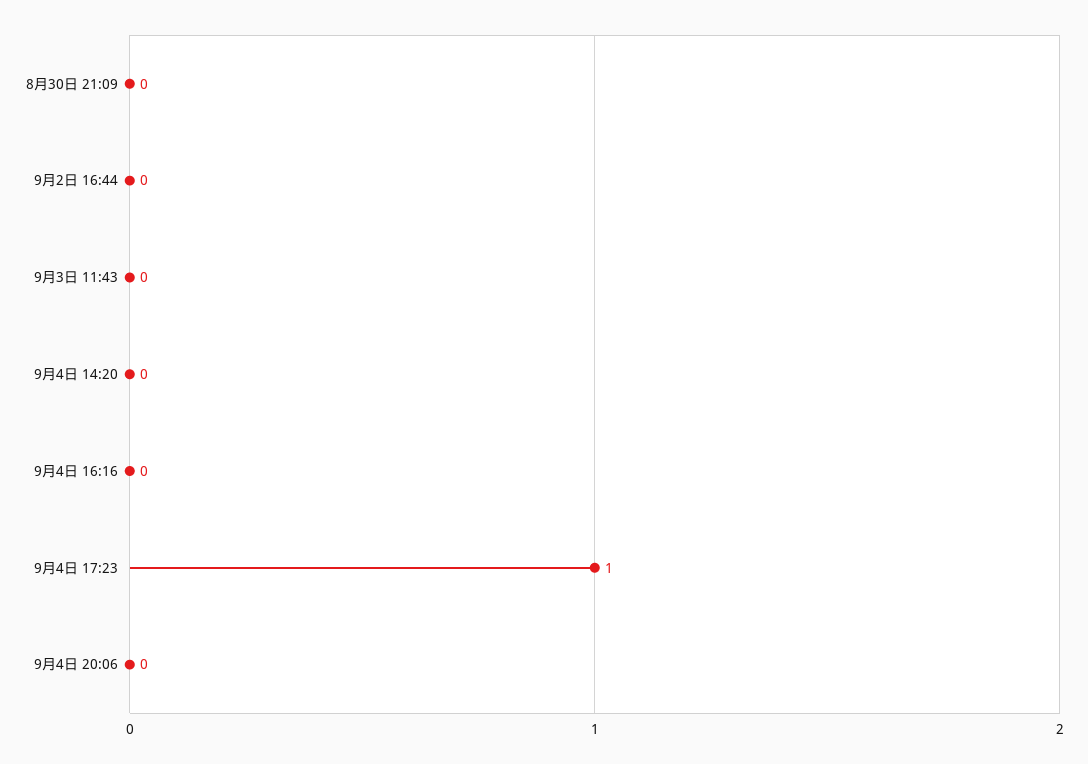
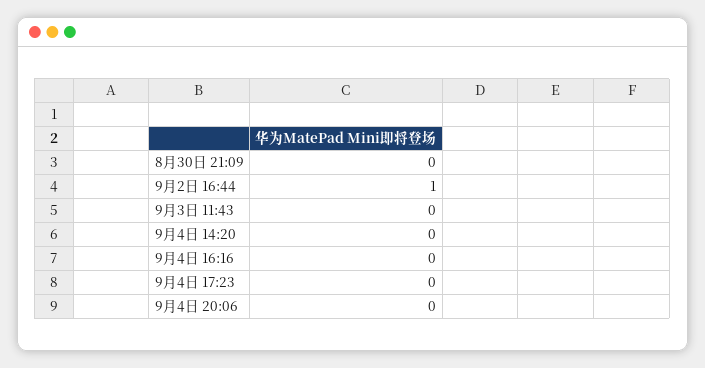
  {
    "8月30日 21:09": 0,
-   "9月2日 16:44": 0,
+   "9月2日 16:44": 1,
    "9月3日 11:43": 0,
    "9月4日 14:20": 0,
    "9月4日 16:16": 0,
-   "9月4日 17:23": 1,
+   "9月4日 17:23": 0,
    "9月4日 20:06": 0
  }

